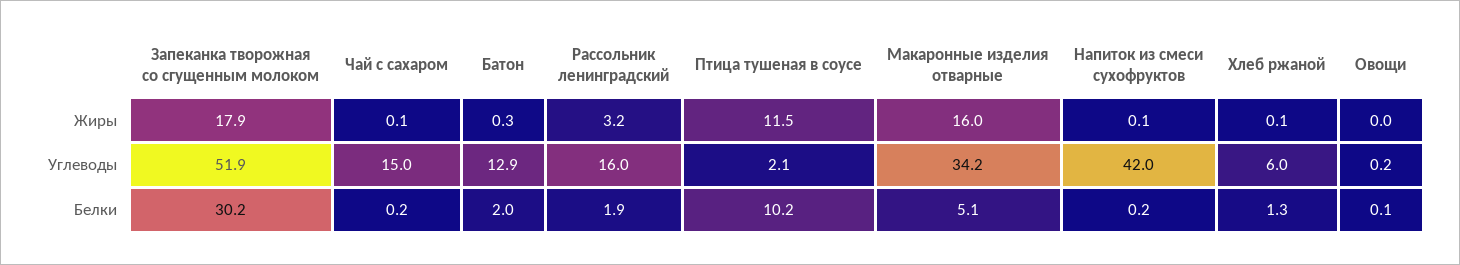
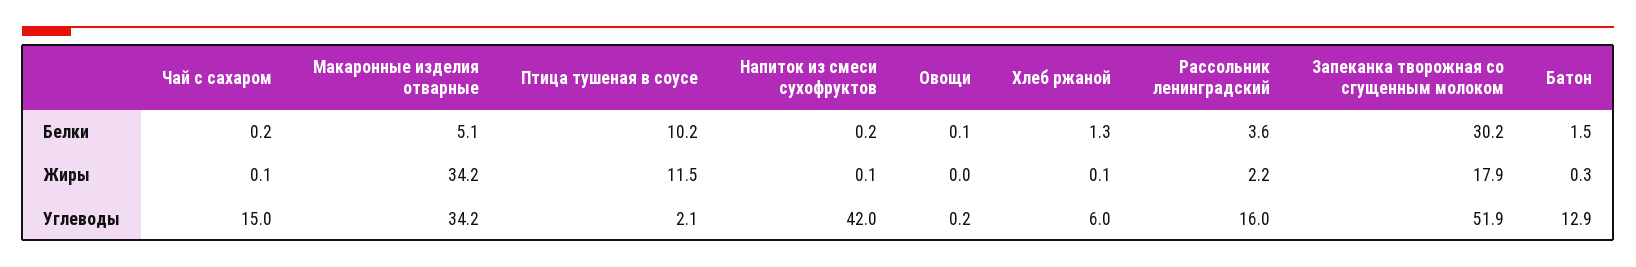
  {
    "Запеканка творожная со сгущенным молоком": {
      "Жиры": 17.9,
      "Углеводы": 51.9,
      "Белки": 30.2
    },
    "Чай с сахаром": {
      "Жиры": 0.1,
      "Углеводы": 15,
      "Белки": 0.2
    },
    "Батон": {
      "Жиры": 0.3,
      "Углеводы": 12.9,
-     "Белки": 2
+     "Белки": 1.5
    },
    "Рассольник ленинградский": {
-     "Жиры": 3.2,
+     "Жиры": 2.2,
      "Углеводы": 16,
-     "Белки": 1.9
+     "Белки": 3.6
    },
    "Птица тушеная в соусе": {
      "Жиры": 11.5,
      "Углеводы": 2.1,
      "Белки": 10.2
    },
    "Макаронные изделия отварные": {
-     "Жиры": 16,
+     "Жиры": 34.2,
      "Углеводы": 34.2,
      "Белки": 5.1
    },
    "Напиток из смеси сухофруктов": {
      "Жиры": 0.1,
      "Углеводы": 42,
      "Белки": 0.2
    },
    "Хлеб ржаной": {
      "Жиры": 0.1,
      "Углеводы": 6,
      "Белки": 1.3
    },
    "Овощи": {
      "Жиры": 0,
      "Углеводы": 0.2,
      "Белки": 0.1
    }
  }

